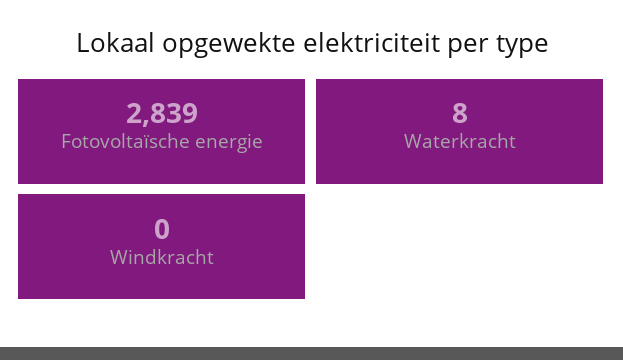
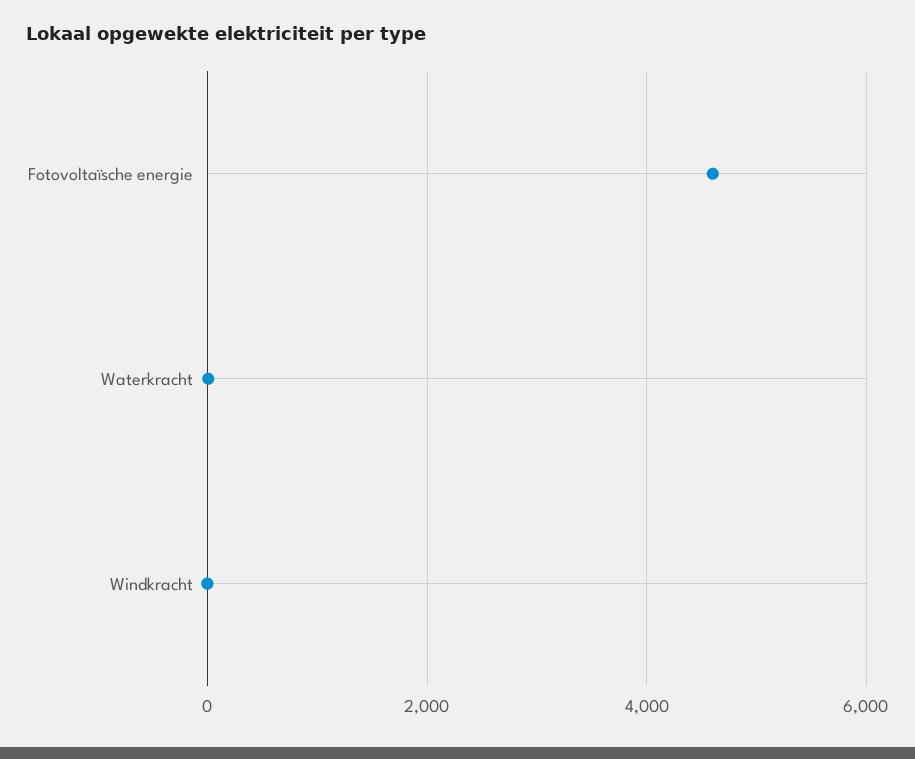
  {
-   "Fotovoltaïsche energie": 2839,
+   "Fotovoltaïsche energie": 4600,
    "Waterkracht": 8,
    "Windkracht": 0
  }

